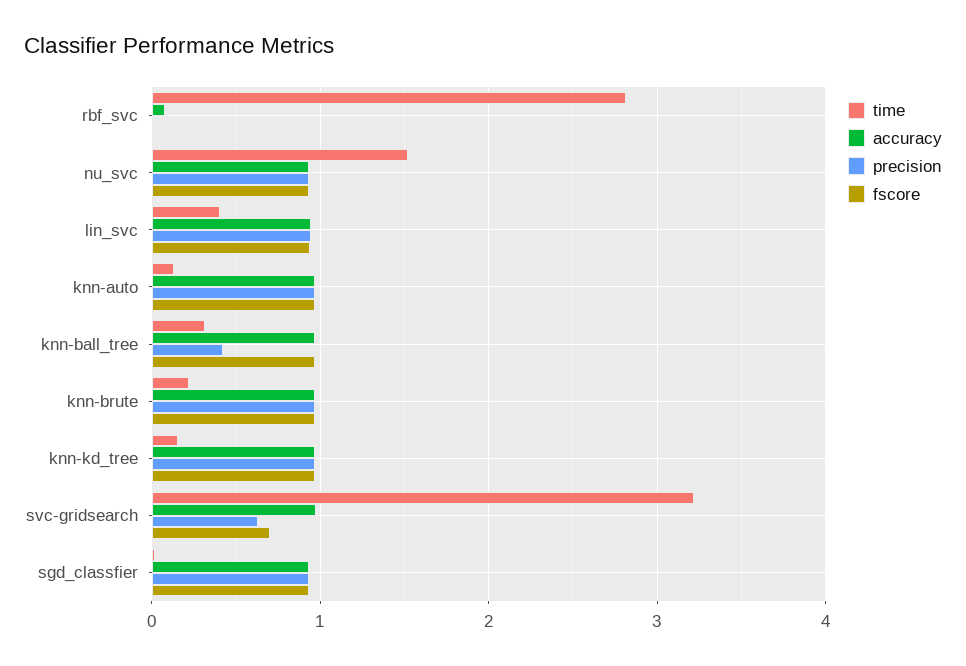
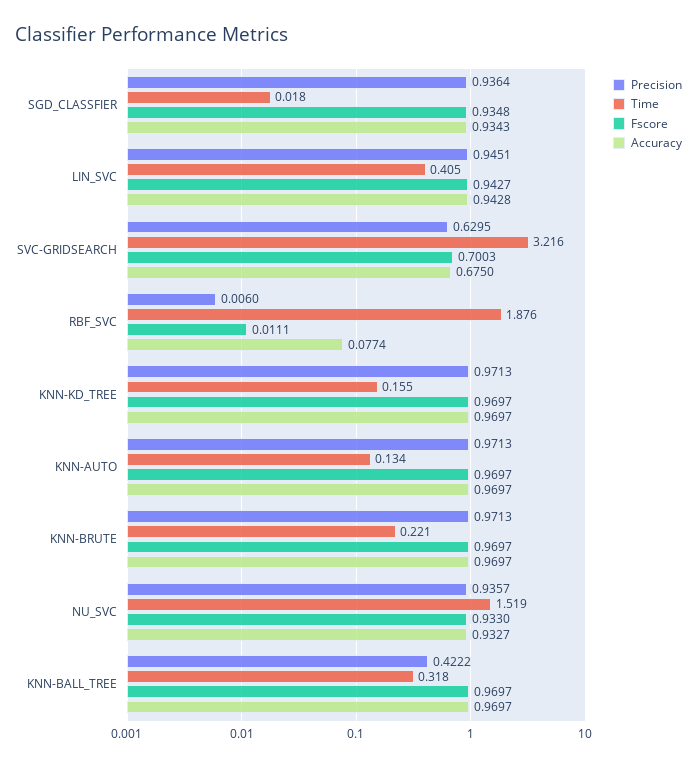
  {
    "time": {
-     "rbf_svc": 2.8,
+     "rbf_svc": 1.876,
      "nu_svc": 1.519,
      "lin_svc": 0.405,
      "knn-auto": 0.134,
      "knn-ball_tree": 0.318,
      "knn-brute": 0.221,
      "knn-kd_tree": 0.155,
      "svc-gridsearch": 3.216,
      "sgd_classfier": 0.018
    },
    "accuracy": {
      "rbf_svc": 0.0774,
      "nu_svc": 0.9327,
      "lin_svc": 0.9428,
      "knn-auto": 0.9697,
      "knn-ball_tree": 0.9697,
      "knn-brute": 0.9697,
      "knn-kd_tree": 0.9697,
-     "svc-gridsearch": 1,
+     "svc-gridsearch": 0.675,
      "sgd_classfier": 0.9343
    },
    "precision": {
      "rbf_svc": 0.006,
      "nu_svc": 0.9357,
      "lin_svc": 0.9451,
      "knn-auto": 0.9713,
      "knn-ball_tree": 0.4222,
      "knn-brute": 0.9713,
      "knn-kd_tree": 0.9713,
      "svc-gridsearch": 0.6295,
      "sgd_classfier": 0.9364
    },
    "fscore": {
      "rbf_svc": 0.0111,
      "nu_svc": 0.933,
      "lin_svc": 0.9427,
      "knn-auto": 0.9697,
      "knn-ball_tree": 0.9697,
      "knn-brute": 0.9697,
      "knn-kd_tree": 0.9697,
      "svc-gridsearch": 0.7003,
      "sgd_classfier": 0.9348
    }
  }

